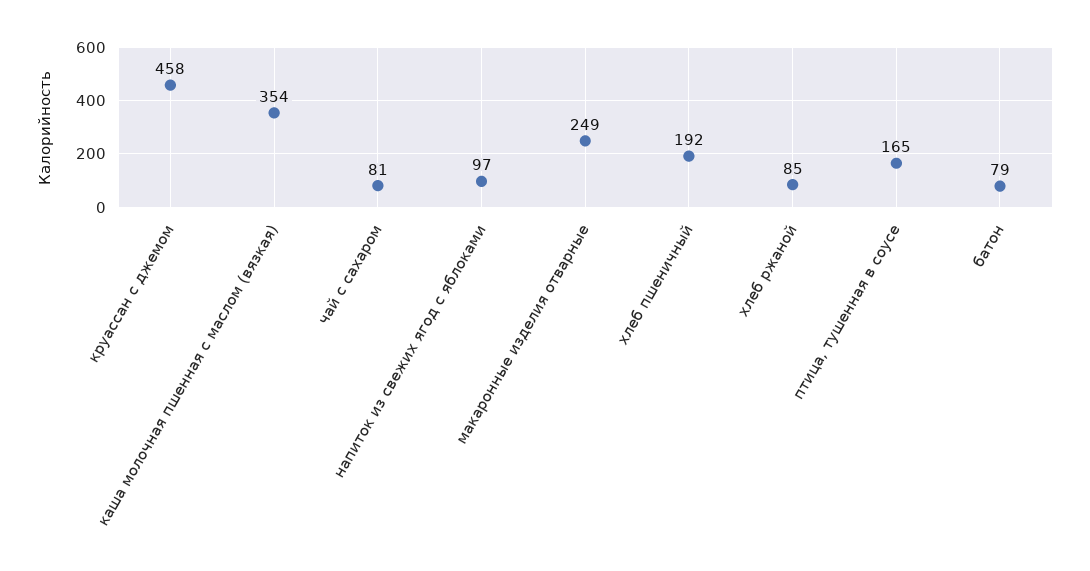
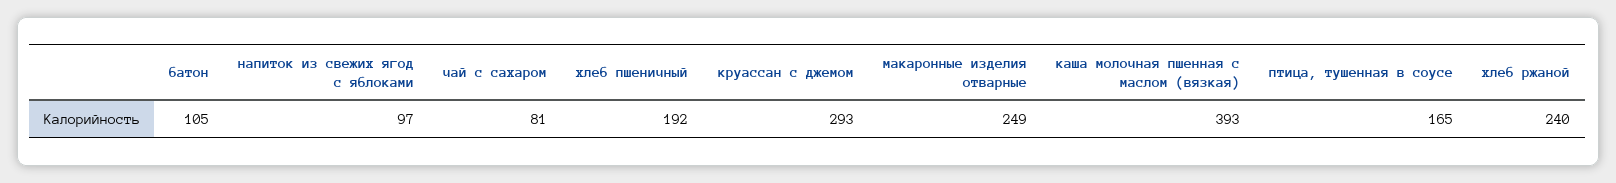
  {
-   "круассан с джемом": 458,
+   "круассан с джемом": 293,
-   "каша молочная пшенная с маслом (вязкая)": 354,
+   "каша молочная пшенная с маслом (вязкая)": 393,
    "чай с сахаром": 81,
    "напиток из свежих ягод с яблоками": 97,
    "макаронные изделия отварные": 249,
    "хлеб пшеничный": 192,
-   "хлеб ржаной": 85,
+   "хлеб ржаной": 240,
    "птица, тушенная в соусе": 165,
-   "батон": 79
+   "батон": 105
  }

